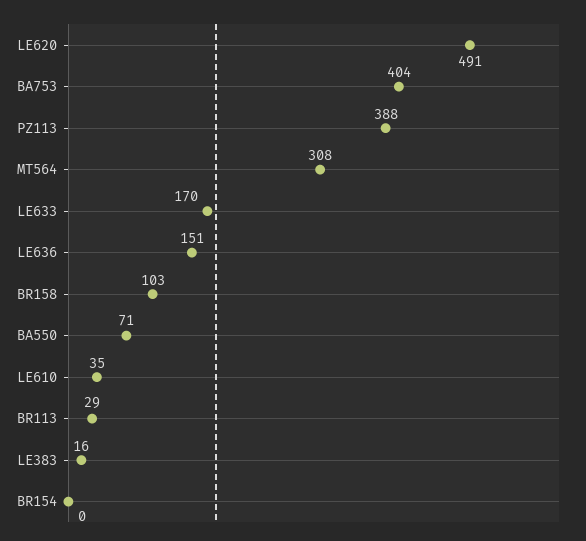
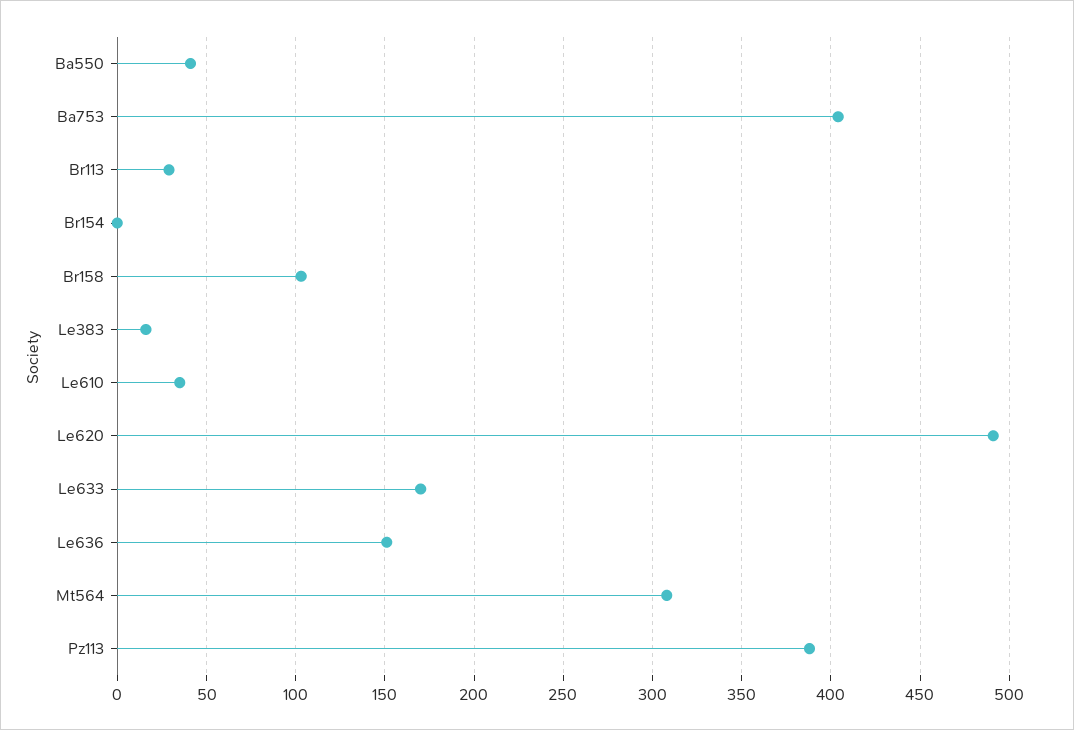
  {
    "LE620": 491,
    "BA753": 404,
    "PZ113": 388,
    "MT564": 308,
    "LE633": 170,
    "LE636": 151,
    "BR158": 103,
-   "BA550": 71,
+   "BA550": 40,
    "LE610": 35,
    "BR113": 29,
    "LE383": 16,
    "BR154": 0
  }

